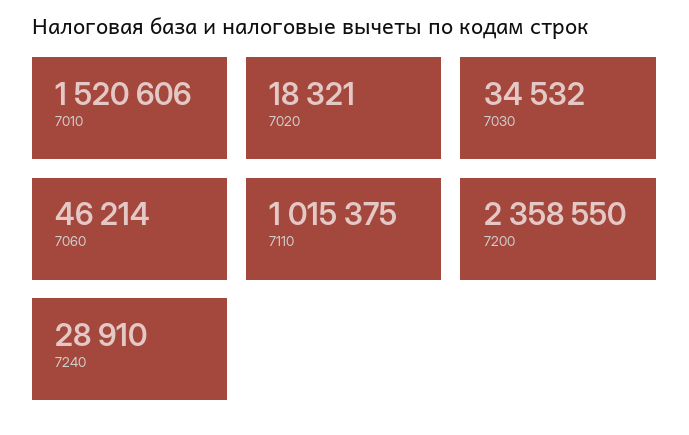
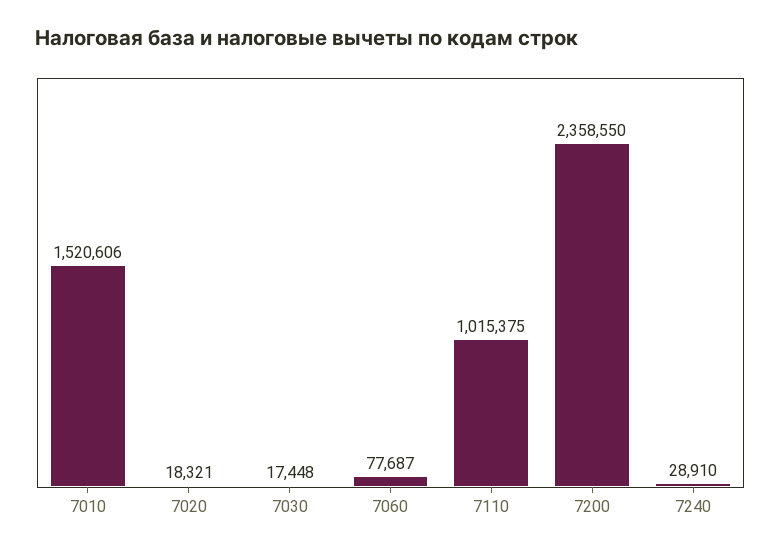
  {
    "7010": 1520606,
    "7020": 18321,
-   "7030": 34532,
+   "7030": 17448,
-   "7060": 46214,
+   "7060": 77687,
    "7110": 1015375,
    "7200": 2358550,
    "7240": 28910
  }

